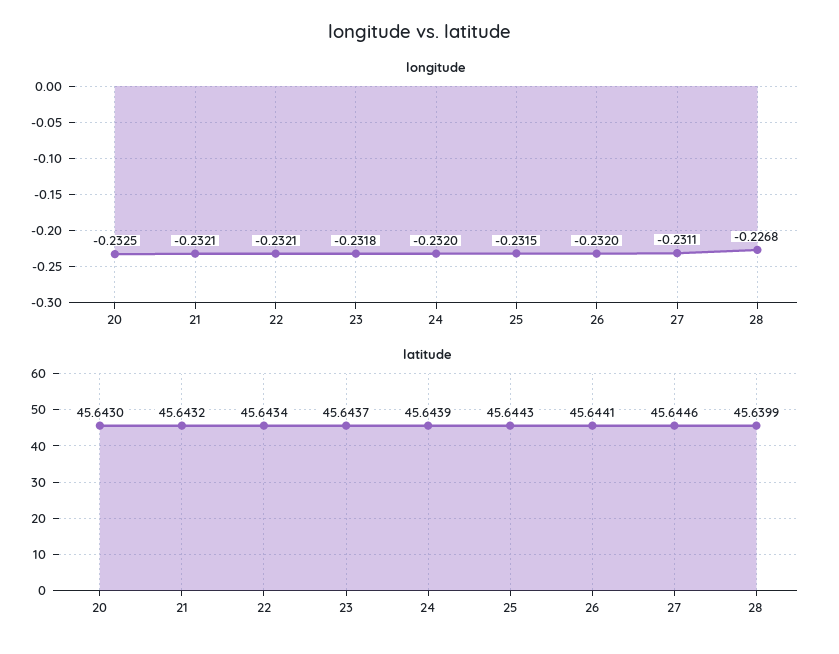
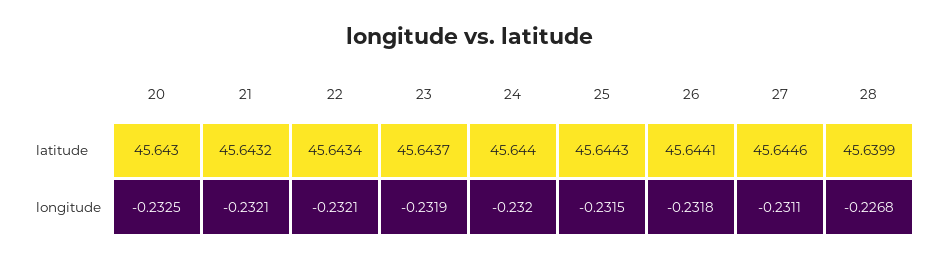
  {
    "longitude": {
      "20": -0.2325,
      "21": -0.2321,
      "22": -0.2321,
-     "23": -0.2318,
+     "23": -0.2319,
      "24": -0.232,
      "25": -0.2315,
-     "26": -0.232,
+     "26": -0.2318,
      "27": -0.2311,
      "28": -0.2268
    },
    "latitude": {
      "20": 45.643,
      "21": 45.6432,
      "22": 45.6434,
      "23": 45.6437,
-     "24": 45.6439,
+     "24": 45.644,
      "25": 45.6443,
      "26": 45.6441,
      "27": 45.6446,
      "28": 45.6399
    }
  }

